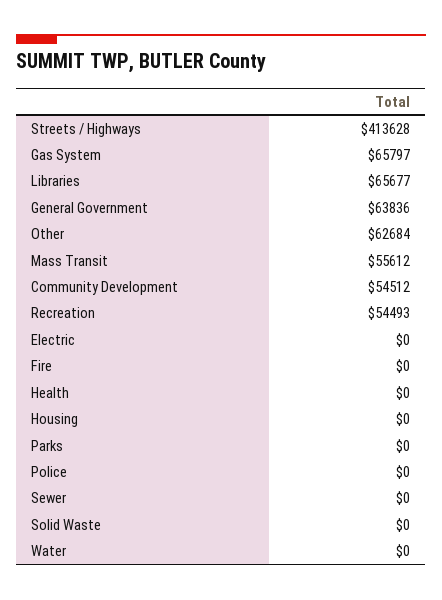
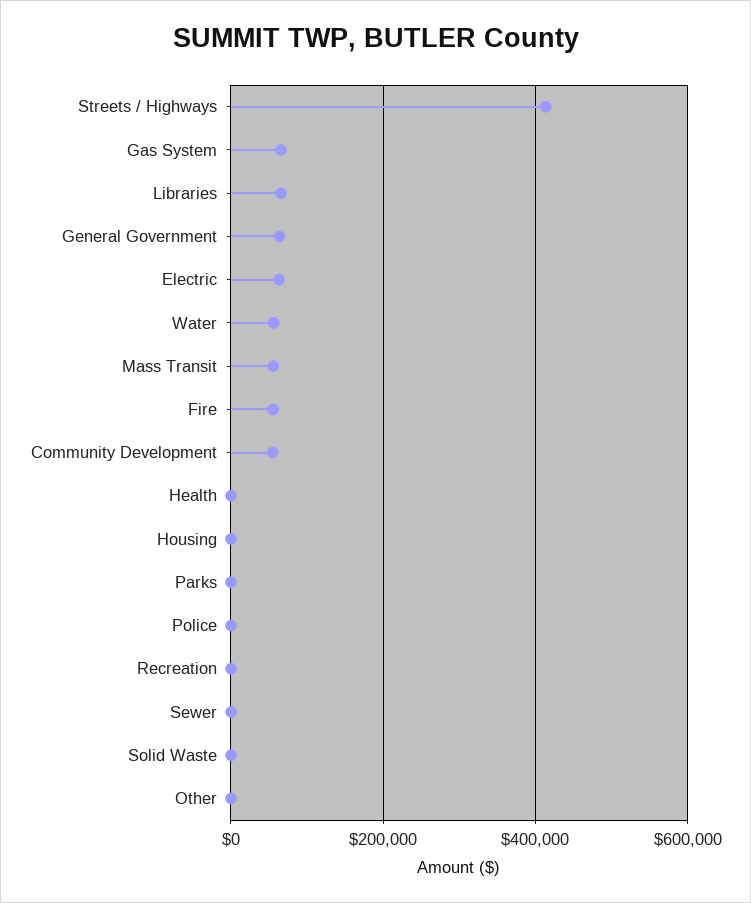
  {
    "Streets / Highways": 413628,
    "Gas System": 65797,
    "Libraries": 65677,
    "General Government": 63836,
-   "Other": 62684,
+   "Other": 0,
    "Mass Transit": 55612,
    "Community Development": 54512,
-   "Recreation": 54493,
+   "Recreation": 0,
-   "Electric": 0,
+   "Electric": 60000,
-   "Fire": 0,
+   "Fire": 60000,
    "Health": 0,
    "Housing": 0,
    "Parks": 0,
    "Police": 0,
    "Sewer": 0,
    "Solid Waste": 0,
-   "Water": 0
+   "Water": 60000
  }

